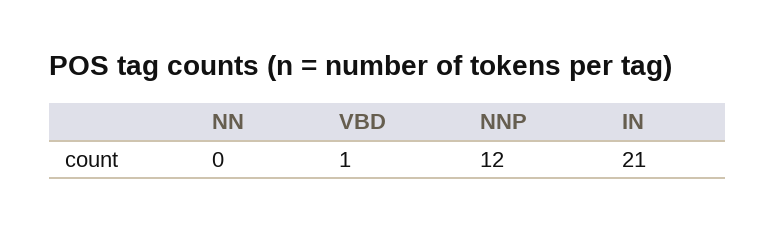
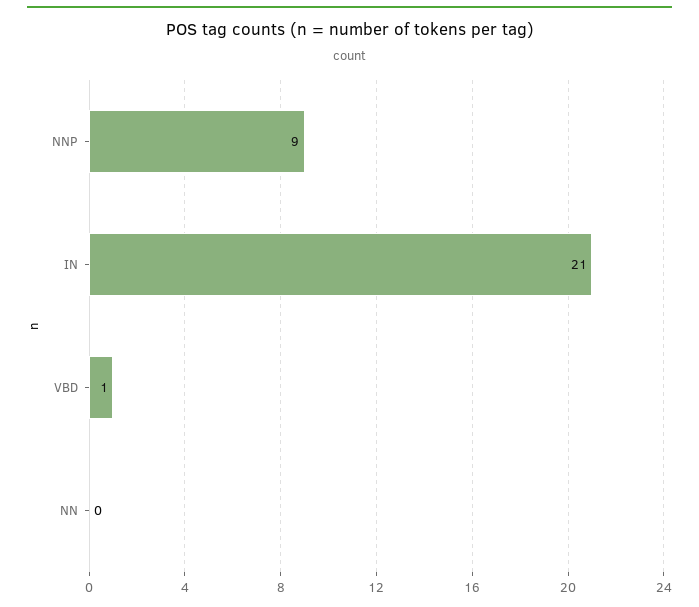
  {
    "NN": 0,
    "VBD": 1,
-   "NNP": 12,
+   "NNP": 9,
    "IN": 21
  }

